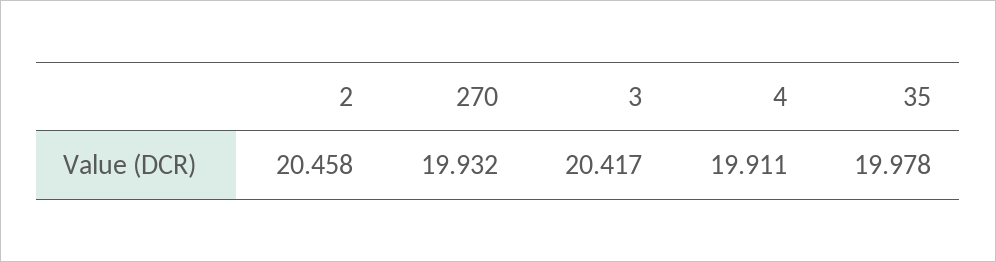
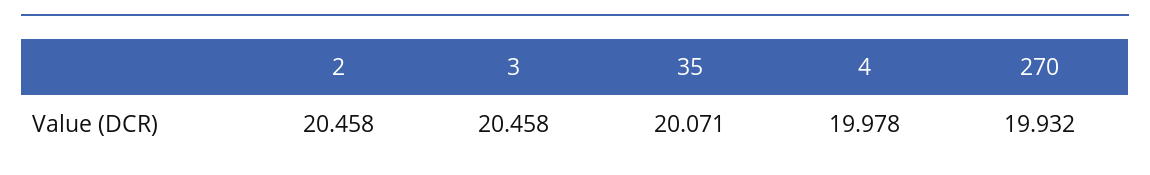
  {
    "2": 20.458,
    "270": 19.932,
-   "3": 20.417,
+   "3": 20.458,
-   "4": 19.911,
+   "4": 19.978,
-   "35": 19.978
+   "35": 20.071
  }

